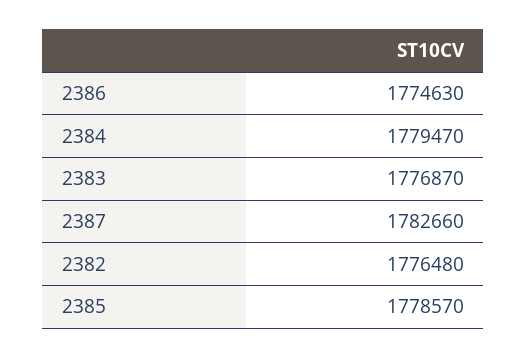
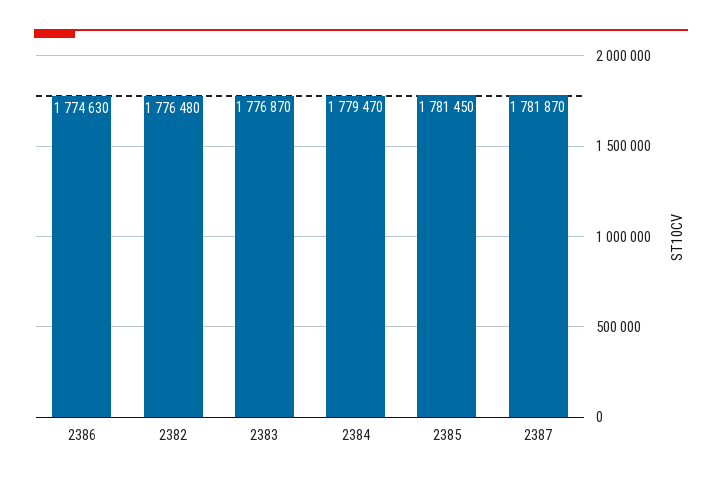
  {
    "2386": 1774630,
    "2384": 1779470,
    "2383": 1776870,
-   "2387": 1782660,
+   "2387": 1781870,
    "2382": 1776480,
-   "2385": 1778570
+   "2385": 1781450
  }

